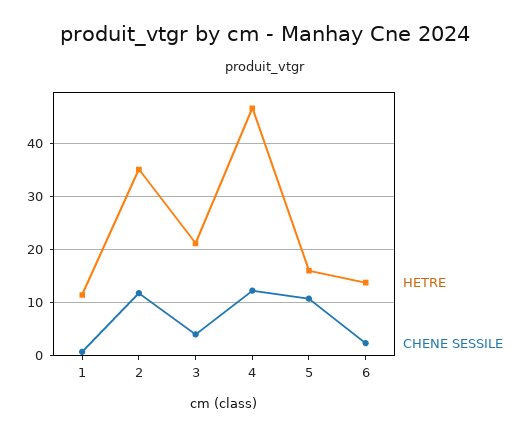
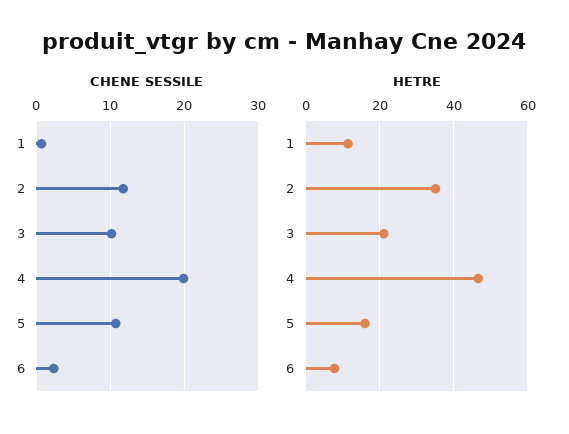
  {
    "HETRE": {
      "1": 12,
      "2": 36,
      "3": 22,
      "4": 46,
      "5": 16,
-     "6": 14
+     "6": 8
    },
    "CHENE SESSILE": {
      "1": 1,
      "2": 12,
-     "3": 4,
+     "3": 10,
-     "4": 12,
+     "4": 20,
      "5": 11,
      "6": 2
    }
  }

